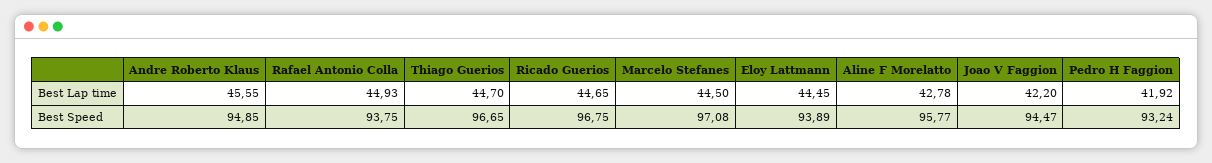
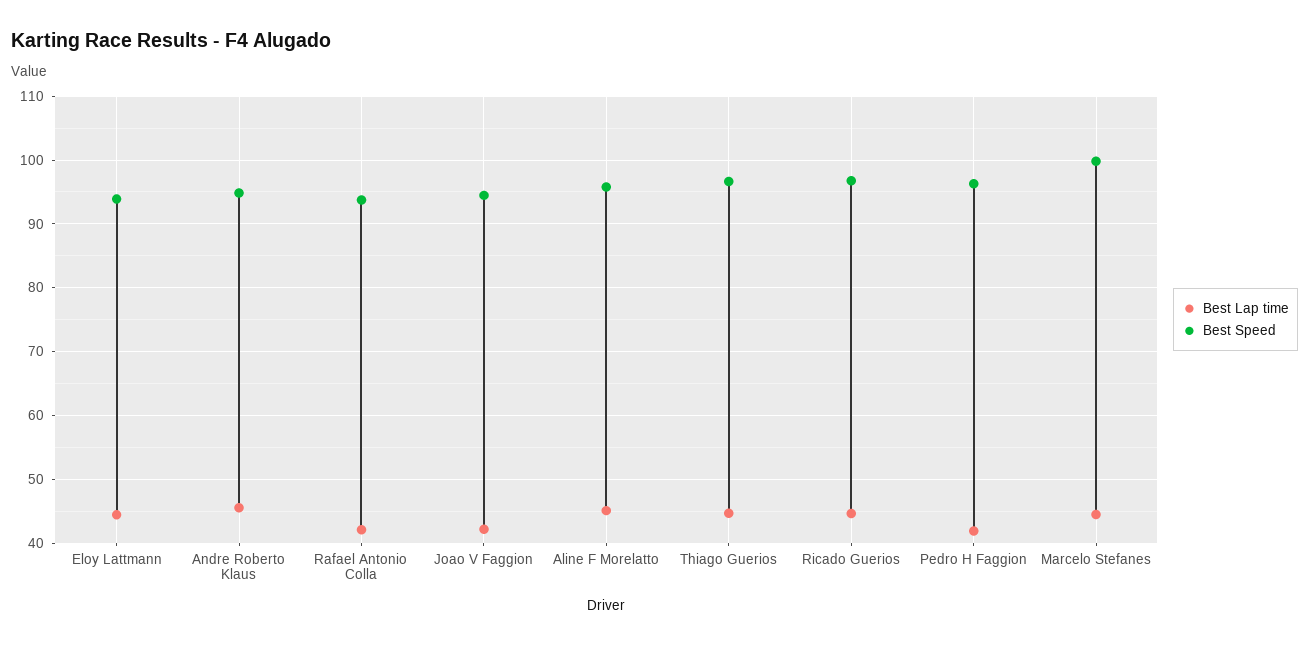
  {
    "Best Lap time": {
      "Andre Roberto Klaus": 45.55,
-     "Rafael Antonio Colla": 44.93,
+     "Rafael Antonio Colla": 42,
      "Thiago Guerios": 44.7,
      "Ricado Guerios": 44.65,
      "Marcelo Stefanes": 44.5,
      "Eloy Lattmann": 44.45,
-     "Aline F Morelatto": 42.78,
+     "Aline F Morelatto": 45,
      "Joao V Faggion": 42.2,
      "Pedro H Faggion": 41.92
    },
    "Best Speed": {
      "Andre Roberto Klaus": 94.85,
      "Rafael Antonio Colla": 93.75,
      "Thiago Guerios": 96.65,
      "Ricado Guerios": 96.75,
-     "Marcelo Stefanes": 97.08,
+     "Marcelo Stefanes": 100,
      "Eloy Lattmann": 93.89,
      "Aline F Morelatto": 95.77,
      "Joao V Faggion": 94.47,
-     "Pedro H Faggion": 93.24
+     "Pedro H Faggion": 96
    }
  }

